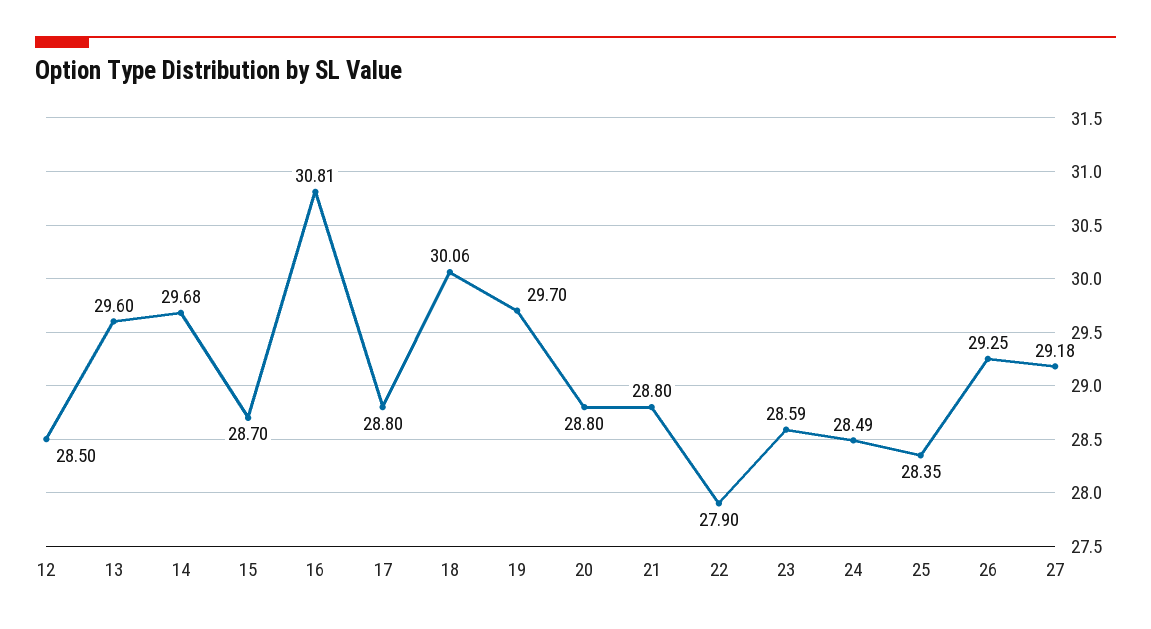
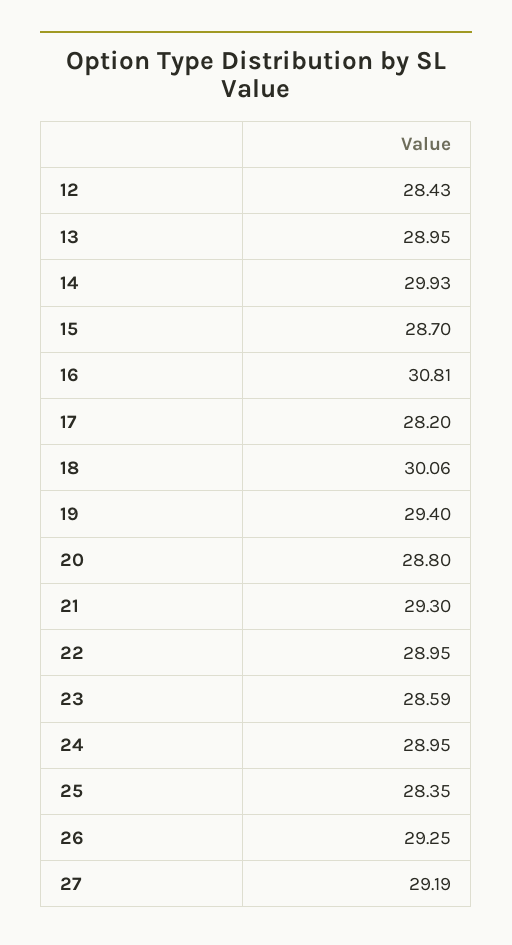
  {
-   "12": 28.5,
+   "12": 28.43,
-   "13": 29.6,
+   "13": 28.95,
-   "14": 29.68,
+   "14": 29.93,
    "15": 28.7,
    "16": 30.81,
-   "17": 28.8,
+   "17": 28.2,
    "18": 30.06,
-   "19": 29.7,
+   "19": 29.4,
    "20": 28.8,
-   "21": 28.8,
+   "21": 29.3,
-   "22": 27.9,
+   "22": 28.95,
    "23": 28.59,
-   "24": 28.49,
+   "24": 28.95,
    "25": 28.35,
    "26": 29.25,
-   "27": 29.18
+   "27": 29.19
  }

